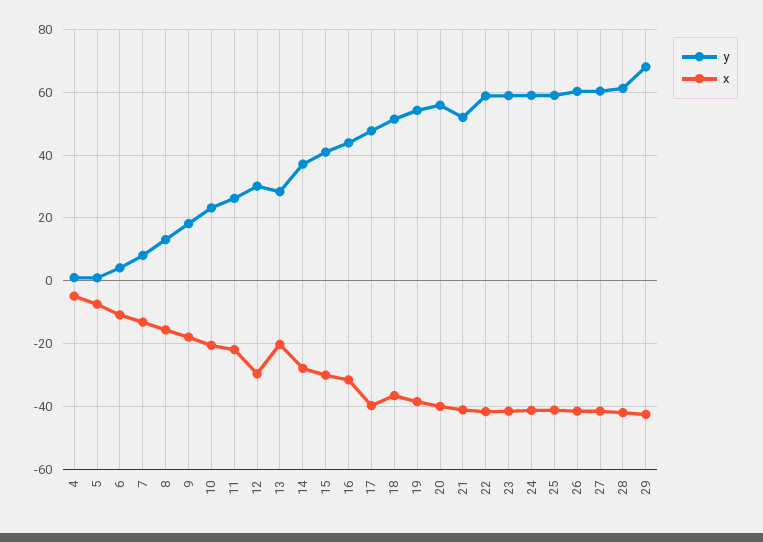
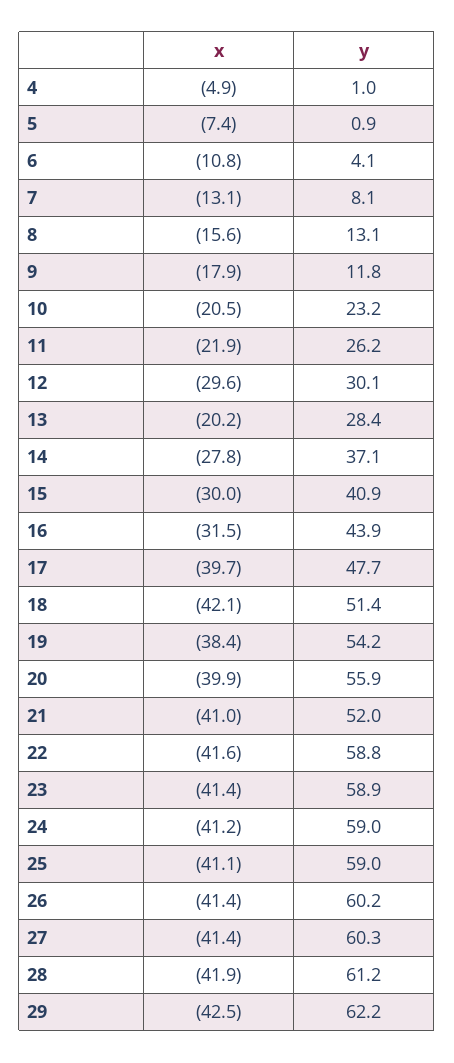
  {
    "y": {
      "4": 1,
      "5": 0.9,
      "6": 4.1,
      "7": 8.1,
      "8": 13.1,
-     "9": 18,
+     "9": 11.8,
      "10": 23.2,
      "11": 26.2,
      "12": 30.1,
      "13": 28.4,
      "14": 37.1,
      "15": 40.9,
      "16": 43.9,
      "17": 47.7,
      "18": 51.4,
      "19": 54.2,
      "20": 55.9,
      "21": 52,
      "22": 58.8,
      "23": 58.9,
      "24": 59,
      "25": 59,
      "26": 60.2,
      "27": 60.3,
      "28": 61.2,
-     "29": 68
+     "29": 62.2
    },
    "x": {
      "4": -4.9,
      "5": -7.4,
      "6": -10.8,
      "7": -13.1,
      "8": -15.6,
      "9": -17.9,
      "10": -20.5,
      "11": -21.9,
      "12": -29.6,
      "13": -20.2,
      "14": -27.8,
      "15": -30,
      "16": -31.5,
      "17": -39.7,
-     "18": -36,
+     "18": -42.1,
      "19": -38.4,
      "20": -39.9,
      "21": -41,
      "22": -41.6,
      "23": -41.4,
      "24": -41.2,
      "25": -41.1,
      "26": -41.4,
      "27": -41.4,
      "28": -41.9,
      "29": -42.5
    }
  }

